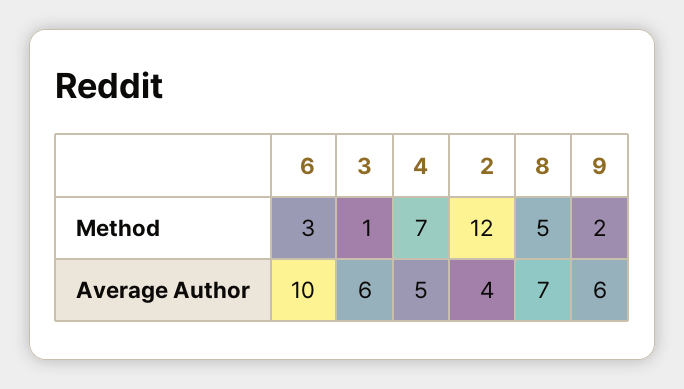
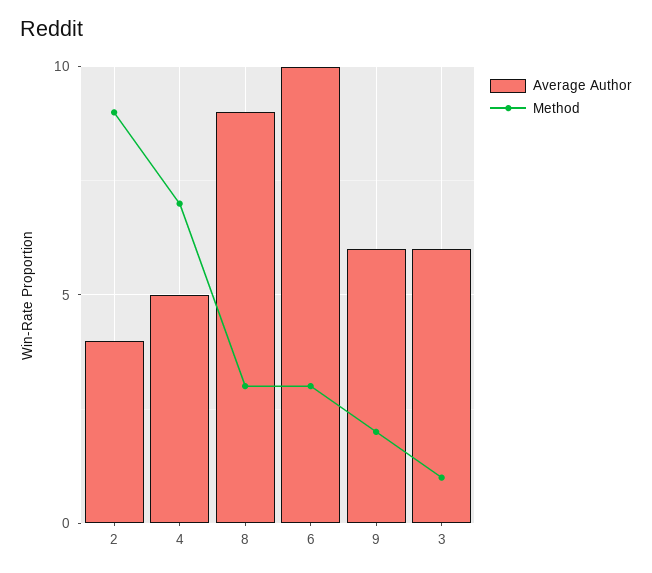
  {
    "Method": {
      "6": 3,
      "3": 1,
      "4": 7,
-     "2": 12,
+     "2": 9,
-     "8": 5,
+     "8": 3,
      "9": 2
    },
    "Average Author": {
      "6": 10,
      "3": 6,
      "4": 5,
      "2": 4,
-     "8": 7,
+     "8": 9,
      "9": 6
    }
  }

